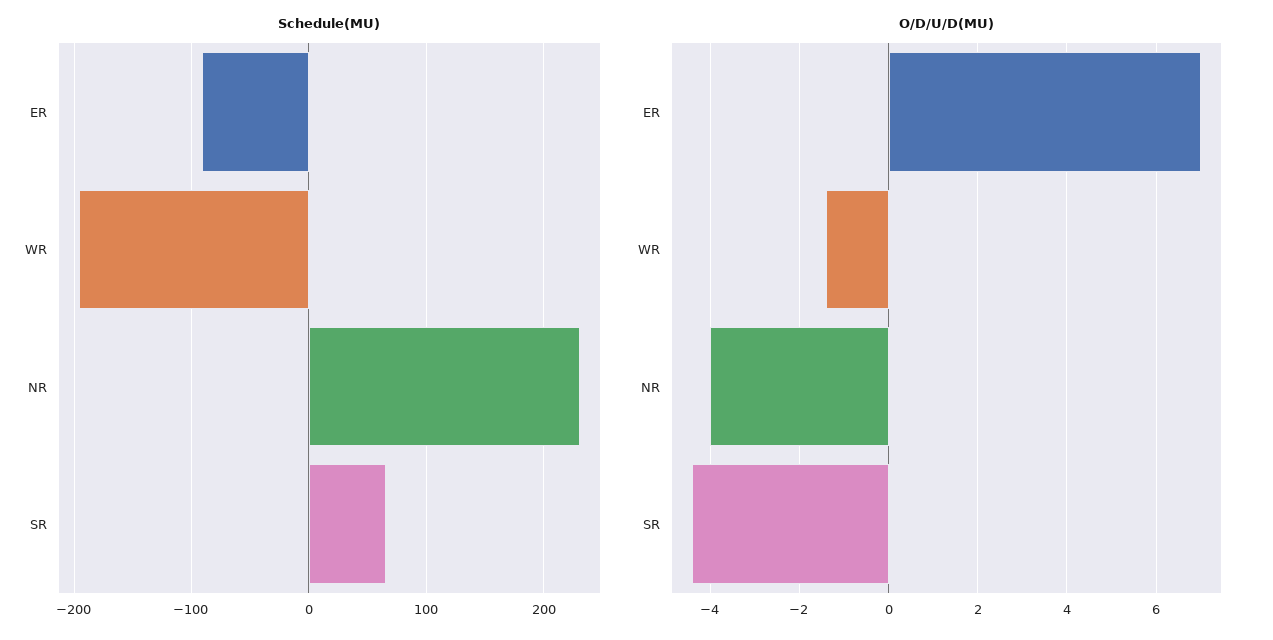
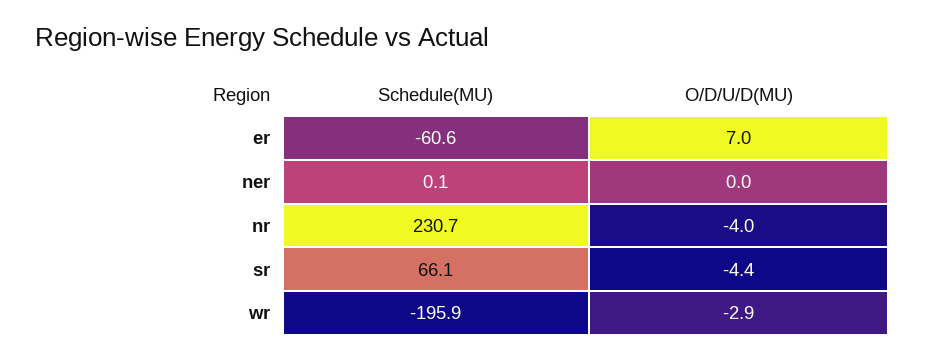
  {
    "Schedule(MU)": {
-     "ER": -90,
+     "ER": -60.6,
      "WR": -195.9,
      "NR": 230.7,
-     "SR": 66.1
+     "SR": 66.1,
+     "ner": 0.1
    },
    "O/D/U/D(MU)": {
      "ER": 7,
-     "WR": -1.5,
+     "WR": -2.9,
      "NR": -4,
-     "SR": -4.4
+     "SR": -4.4,
+     "ner": 0
    }
  }

